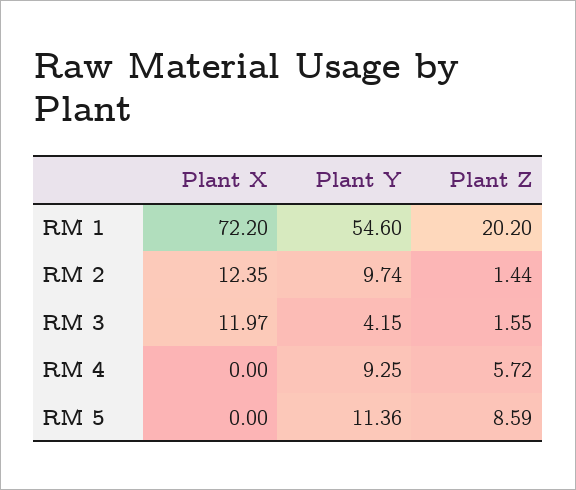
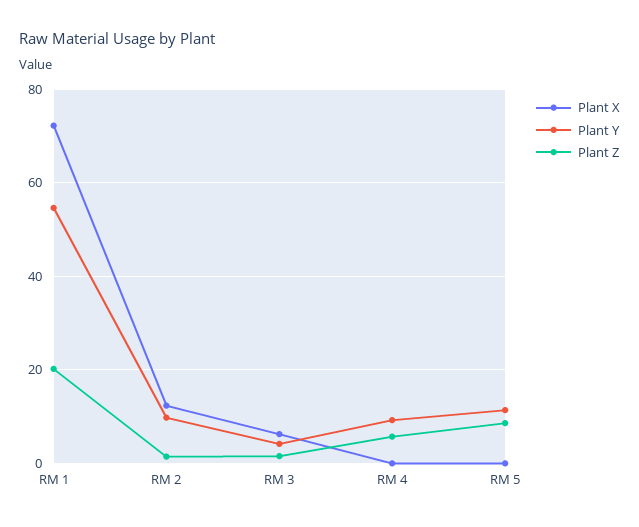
  {
    "Plant X": {
      "RM 1": 72.2,
      "RM 2": 12.35,
-     "RM 3": 11.97,
+     "RM 3": 6,
      "RM 4": 0,
      "RM 5": 0
    },
    "Plant Y": {
      "RM 1": 54.6,
      "RM 2": 9.74,
      "RM 3": 4.15,
      "RM 4": 9.25,
      "RM 5": 11.36
    },
    "Plant Z": {
      "RM 1": 20.2,
      "RM 2": 1.44,
      "RM 3": 1.55,
      "RM 4": 5.72,
      "RM 5": 8.59
    }
  }

